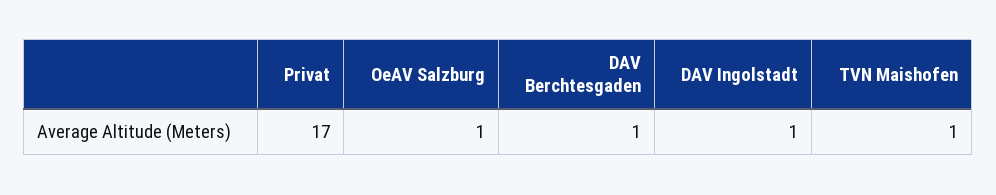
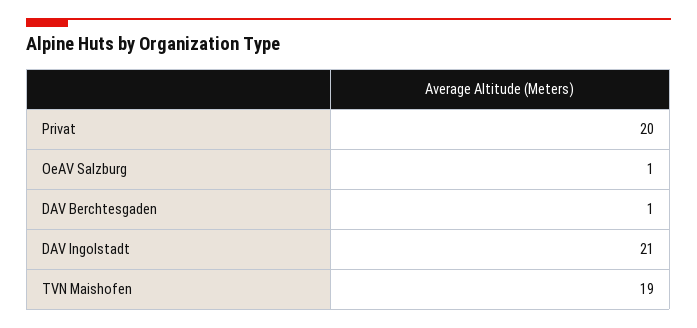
  {
-   "Privat": 17,
+   "Privat": 20,
    "OeAV Salzburg": 1,
    "DAV Berchtesgaden": 1,
-   "DAV Ingolstadt": 1,
+   "DAV Ingolstadt": 21,
-   "TVN Maishofen": 1
+   "TVN Maishofen": 19
  }

